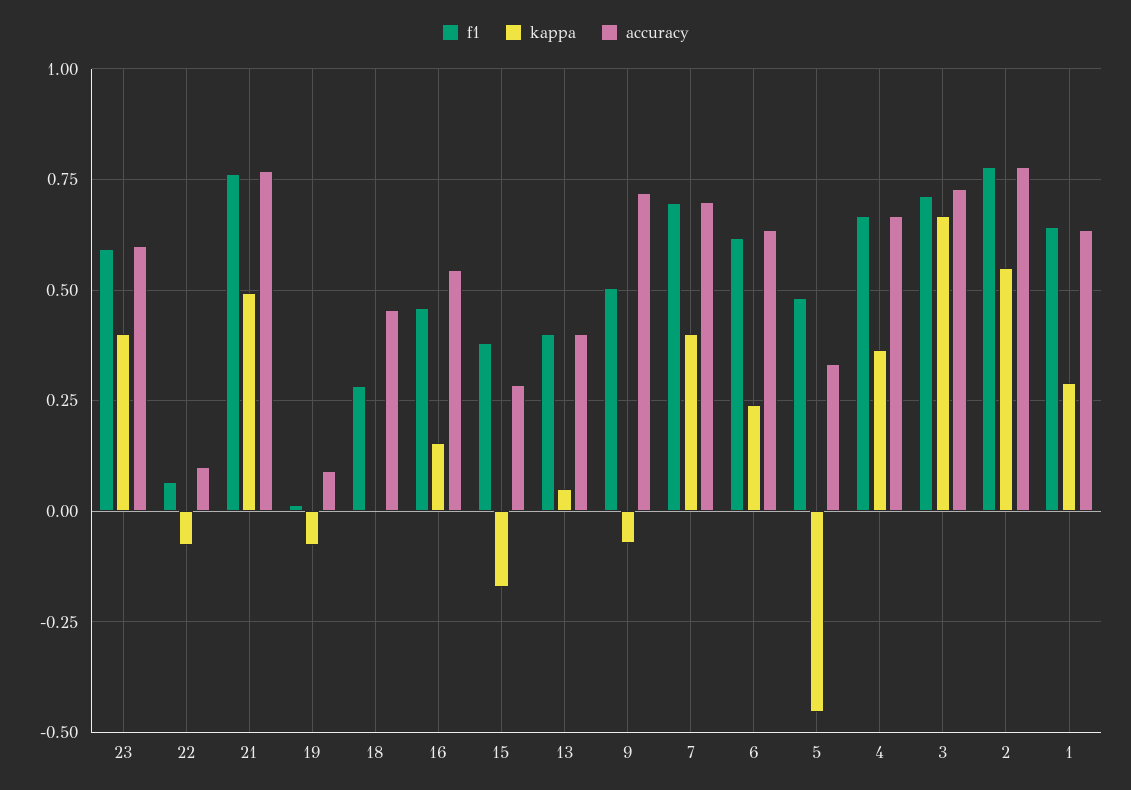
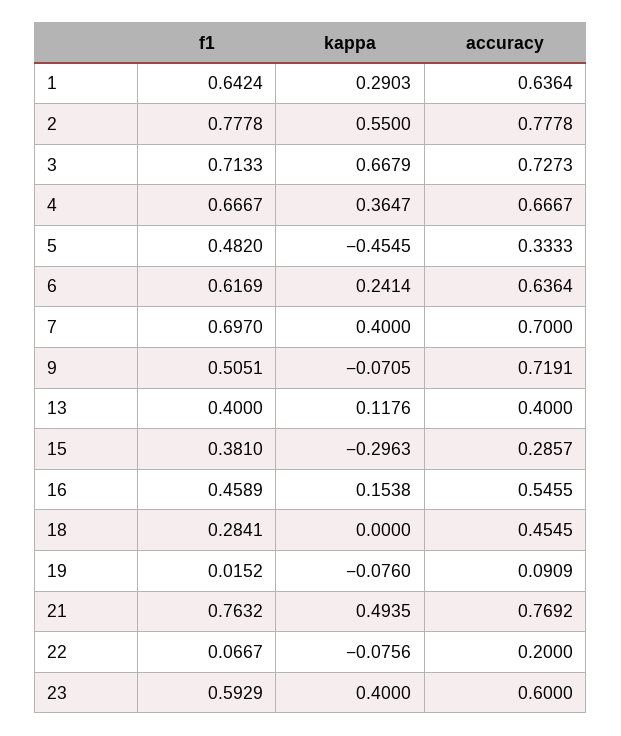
  {
    "f1": {
      "23": 0.5929,
      "22": 0.0667,
      "21": 0.7632,
      "19": 0.0152,
      "18": 0.2841,
      "16": 0.4589,
      "15": 0.381,
      "13": 0.4,
      "9": 0.5051,
      "7": 0.697,
      "6": 0.6169,
      "5": 0.482,
      "4": 0.6667,
      "3": 0.7133,
      "2": 0.7778,
      "1": 0.6424
    },
    "kappa": {
      "23": 0.4,
      "22": -0.0756,
      "21": 0.4935,
      "19": -0.076,
      "18": 0,
      "16": 0.1538,
-     "15": -0.175,
+     "15": -0.2963,
-     "13": 0.05,
+     "13": 0.1176,
      "9": -0.0705,
      "7": 0.4,
      "6": 0.2414,
      "5": -0.4545,
      "4": 0.3647,
      "3": 0.6679,
      "2": 0.55,
      "1": 0.2903
    },
    "accuracy": {
      "23": 0.6,
-     "22": 0.1,
+     "22": 0.2,
      "21": 0.7692,
      "19": 0.0909,
      "18": 0.4545,
      "16": 0.5455,
      "15": 0.2857,
      "13": 0.4,
      "9": 0.7191,
      "7": 0.7,
      "6": 0.6364,
      "5": 0.3333,
      "4": 0.6667,
      "3": 0.7273,
      "2": 0.7778,
      "1": 0.6364
    }
  }

